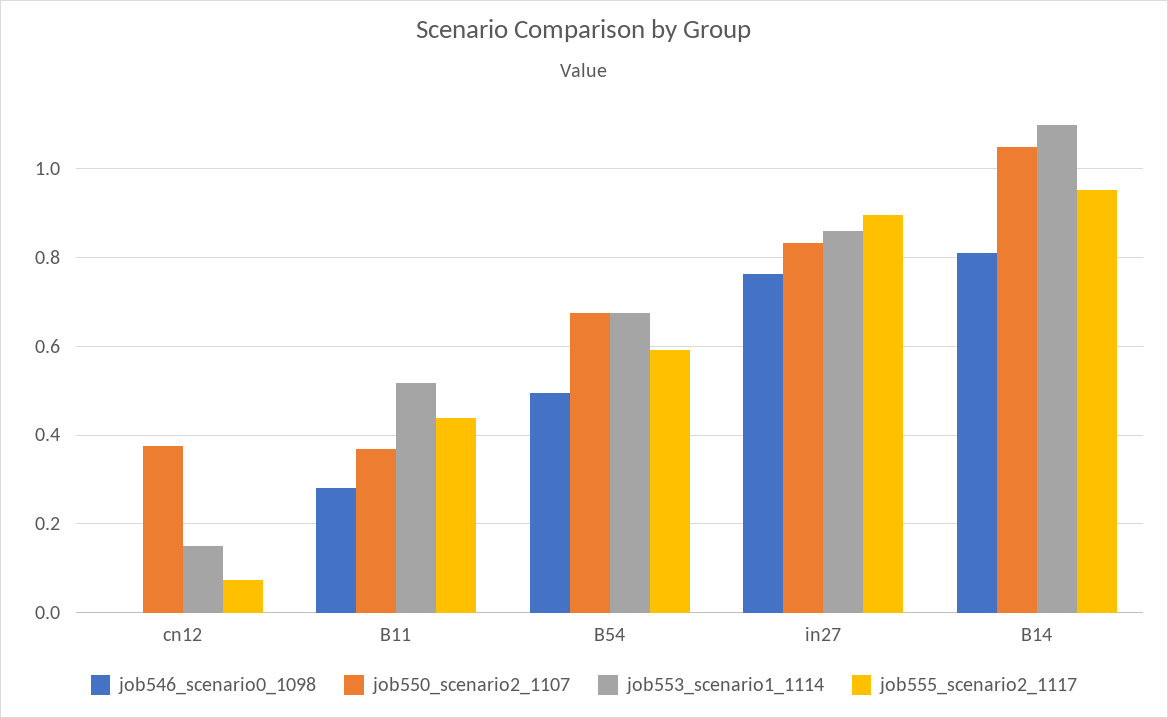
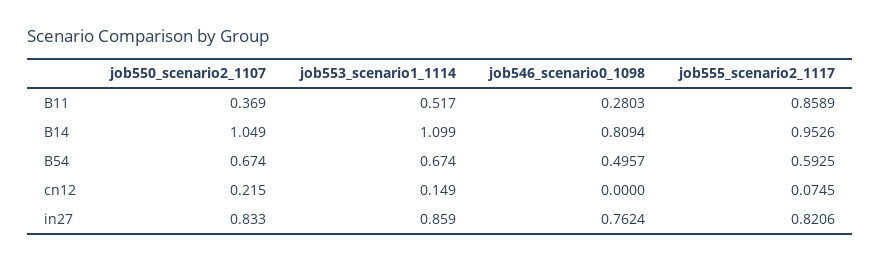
  {
    "job546_scenario0_1098": {
      "cn12": 0,
      "B11": 0.2803,
      "B54": 0.4957,
      "in27": 0.7624,
      "B14": 0.8094
    },
    "job550_scenario2_1107": {
-     "cn12": 0.38,
+     "cn12": 0.215,
      "B11": 0.369,
      "B54": 0.674,
      "in27": 0.833,
      "B14": 1.049
    },
    "job553_scenario1_1114": {
      "cn12": 0.149,
      "B11": 0.517,
      "B54": 0.674,
      "in27": 0.859,
      "B14": 1.099
    },
    "job555_scenario2_1117": {
      "cn12": 0.0745,
-     "B11": 0.44,
+     "B11": 0.8589,
      "B54": 0.5925,
-     "in27": 0.9,
+     "in27": 0.8206,
      "B14": 0.9526
    }
  }

